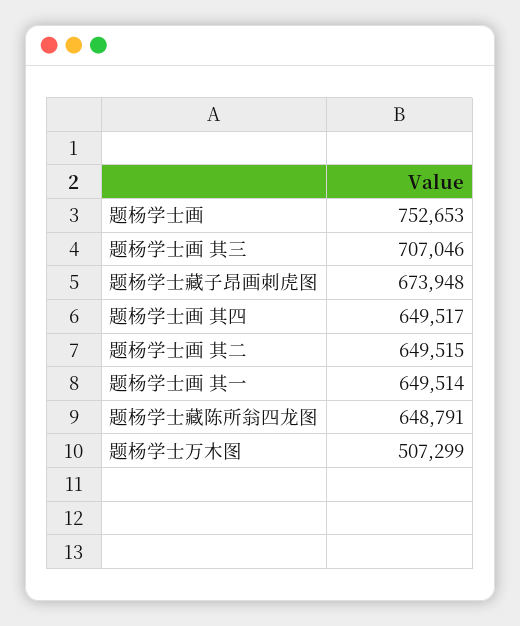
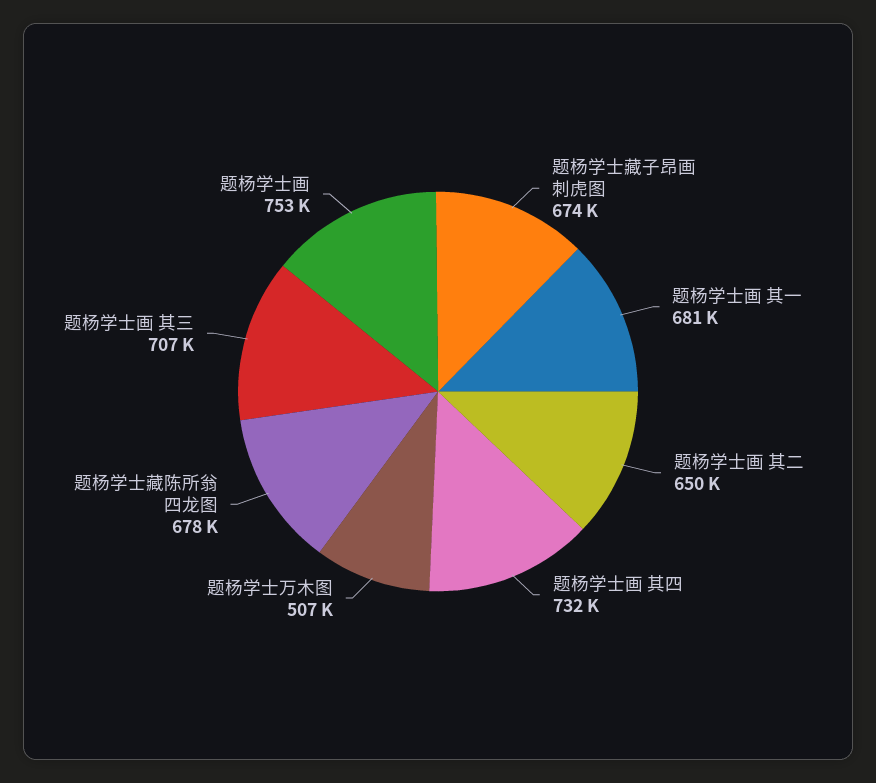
  {
    "题杨学士画": 752653,
    "题杨学士画 其三": 707046,
    "题杨学士藏子昂画刺虎图": 673948,
-   "题杨学士画 其四": 649517,
+   "题杨学士画 其四": 732000,
    "题杨学士画 其二": 649515,
-   "题杨学士画 其一": 649514,
+   "题杨学士画 其一": 681000,
-   "题杨学士藏陈所翁四龙图": 648791,
+   "题杨学士藏陈所翁四龙图": 678000,
    "题杨学士万木图": 507299
  }

